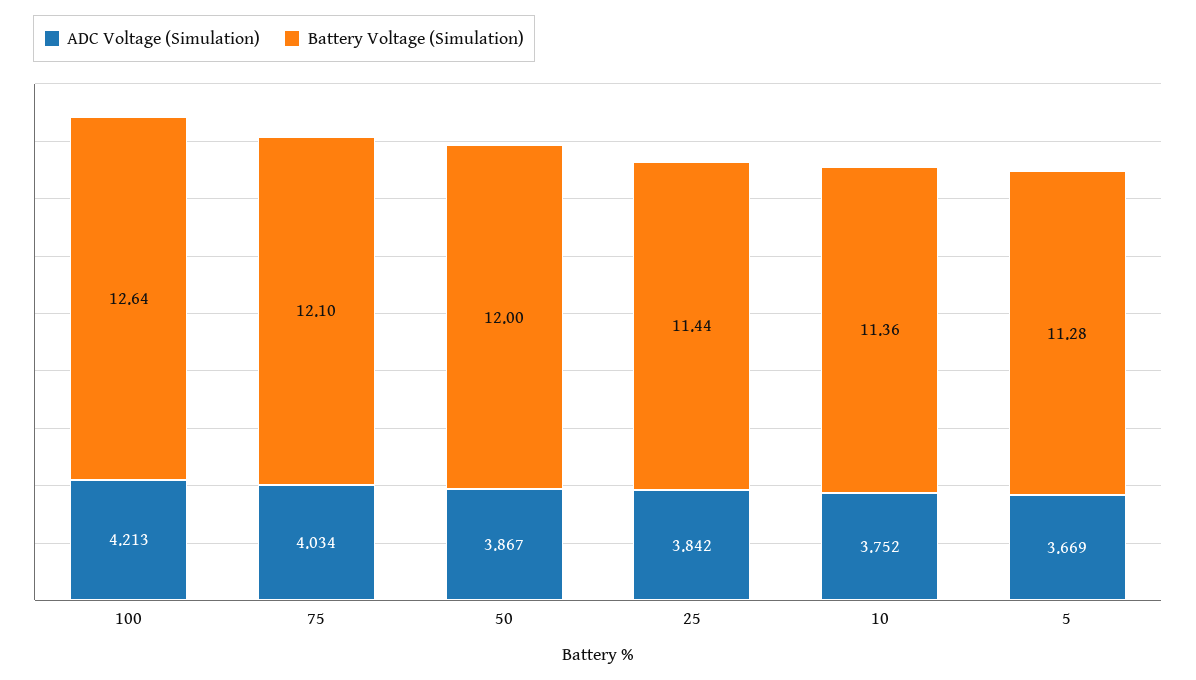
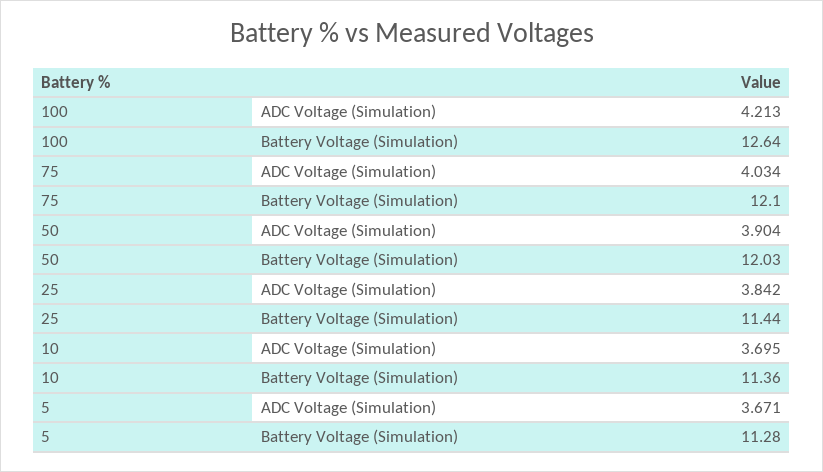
  {
    "ADC Voltage (Simulation)": {
      "100": 4.213,
      "75": 4.034,
-     "50": 3.867,
+     "50": 3.904,
      "25": 3.842,
-     "10": 3.752,
+     "10": 3.695,
-     "5": 3.669
+     "5": 3.671
    },
    "Battery Voltage (Simulation)": {
      "100": 12.64,
      "75": 12.1,
-     "50": 12,
+     "50": 12.03,
      "25": 11.44,
      "10": 11.36,
      "5": 11.28
    }
  }

